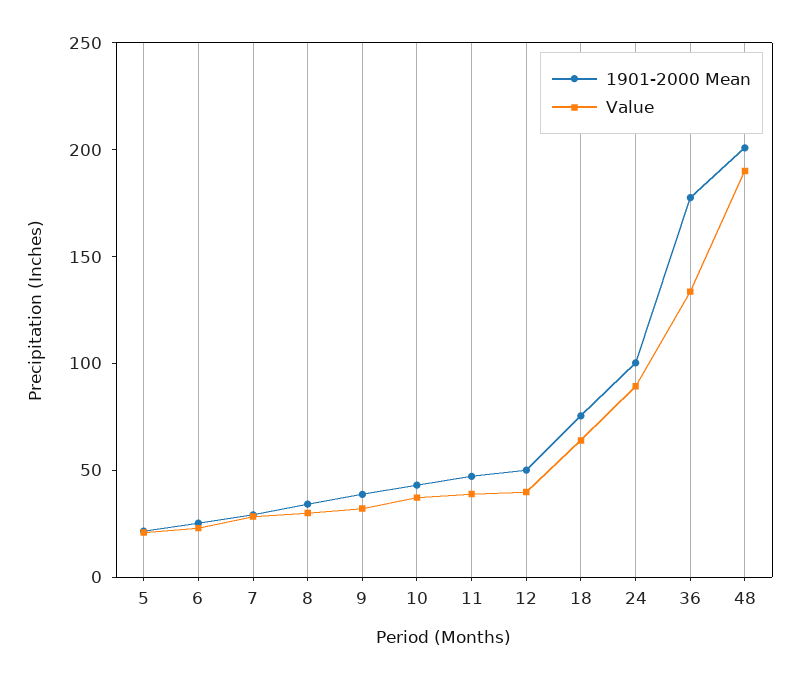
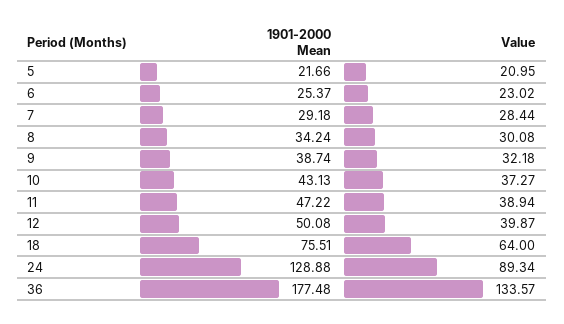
  {
    "1901-2000 Mean": {
      "5": 21.66,
      "6": 25.37,
      "7": 29.18,
      "8": 34.24,
      "9": 38.74,
      "10": 43.13,
      "11": 47.22,
      "12": 50.08,
      "18": 75.51,
-     "24": 100,
+     "24": 128.88,
-     "36": 177.48,
+     "36": 177.48
-     "48": 200
    },
    "Value": {
      "5": 20.95,
      "6": 23.02,
      "7": 28.44,
      "8": 30.08,
      "9": 32.18,
      "10": 37.27,
      "11": 38.94,
      "12": 39.87,
      "18": 64,
      "24": 89.34,
-     "36": 133.57,
+     "36": 133.57
-     "48": 190
    }
  }

